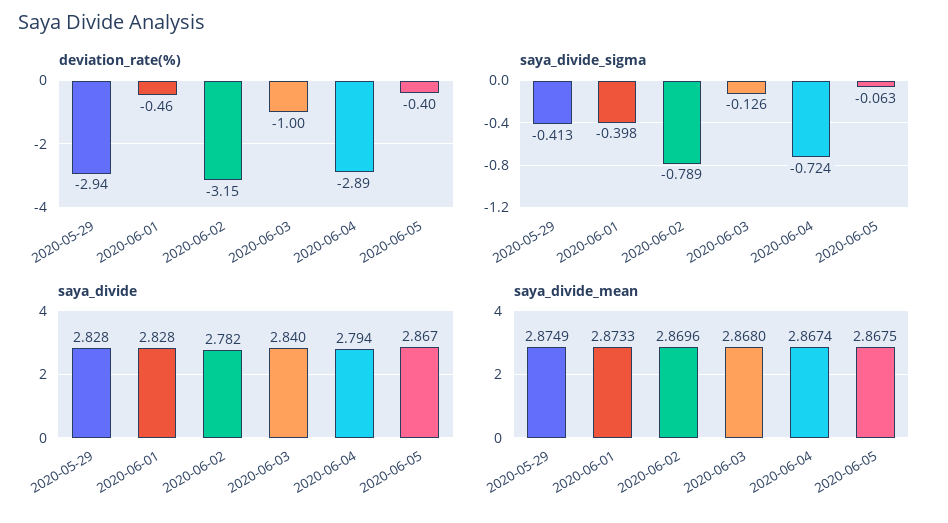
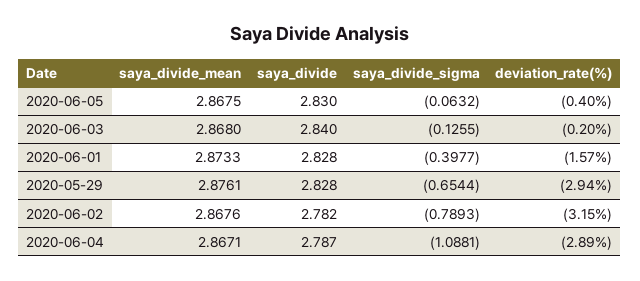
  {
    "deviation_rate(%)": {
      "2020-05-29": -2.94,
-     "2020-06-01": -0.46,
+     "2020-06-01": -1.57,
      "2020-06-02": -3.15,
-     "2020-06-03": -1,
+     "2020-06-03": -0.2,
      "2020-06-04": -2.89,
      "2020-06-05": -0.4
    },
    "saya_divide_sigma": {
-     "2020-05-29": -0.413,
+     "2020-05-29": -0.6544,
      "2020-06-01": -0.3977,
      "2020-06-02": -0.7893,
      "2020-06-03": -0.1255,
-     "2020-06-04": -0.724,
+     "2020-06-04": -1.0881,
      "2020-06-05": -0.0632
    },
    "saya_divide": {
      "2020-05-29": 2.828,
      "2020-06-01": 2.828,
      "2020-06-02": 2.782,
      "2020-06-03": 2.84,
-     "2020-06-04": 2.794,
+     "2020-06-04": 2.787,
-     "2020-06-05": 2.867
+     "2020-06-05": 2.83
    },
    "saya_divide_mean": {
-     "2020-05-29": 2.8749,
+     "2020-05-29": 2.8761,
      "2020-06-01": 2.8733,
-     "2020-06-02": 2.8696,
+     "2020-06-02": 2.8676,
      "2020-06-03": 2.868,
-     "2020-06-04": 2.8674,
+     "2020-06-04": 2.8671,
      "2020-06-05": 2.8675
    }
  }

